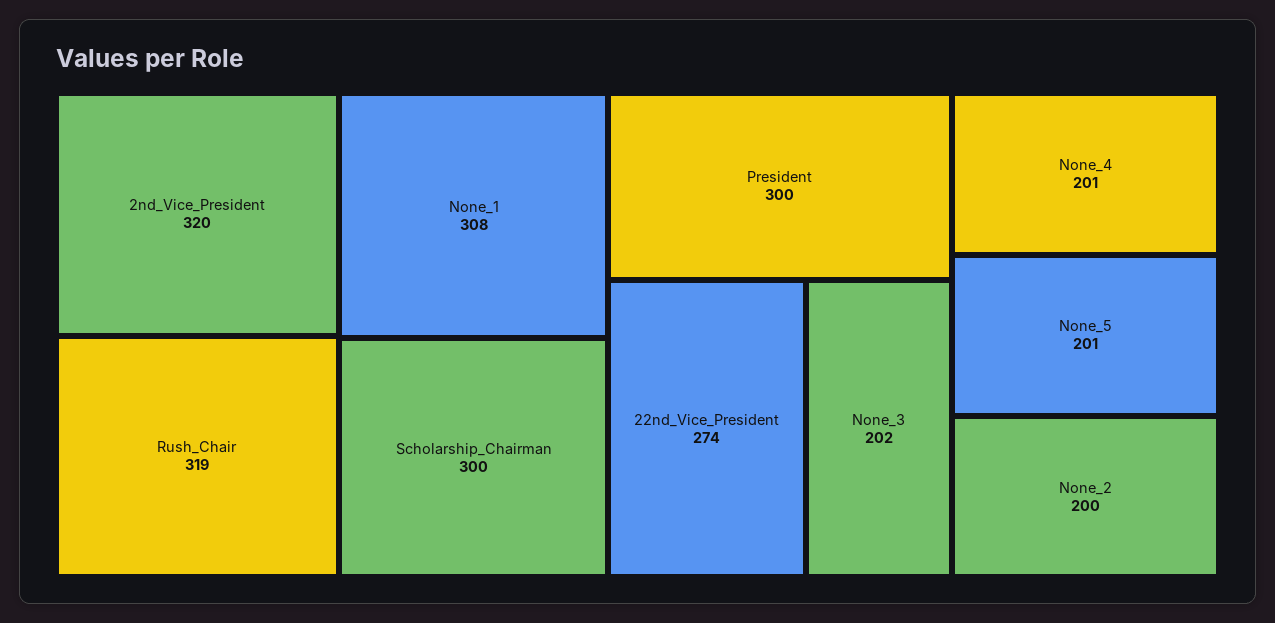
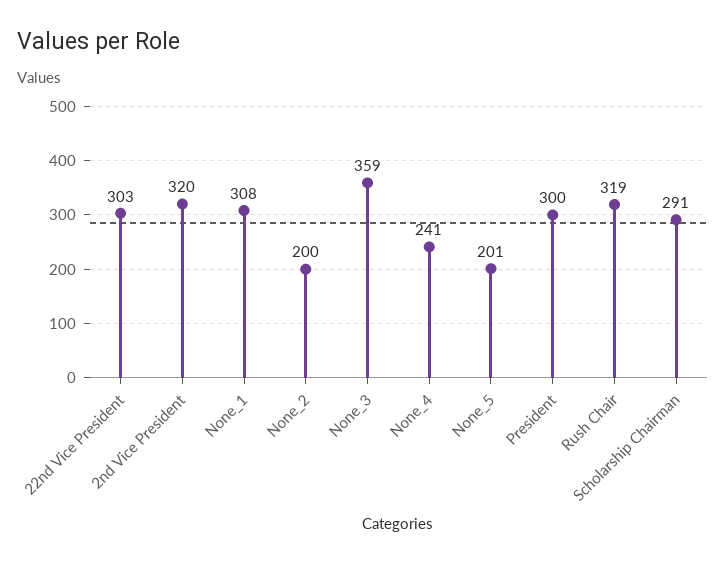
  {
    "2nd_Vice_President": 320,
    "Rush_Chair": 319,
    "None_1": 308,
-   "Scholarship_Chairman": 300,
+   "Scholarship_Chairman": 291,
    "President": 300,
-   "22nd_Vice_President": 274,
+   "22nd_Vice_President": 303,
-   "None_3": 202,
+   "None_3": 359,
-   "None_4": 201,
+   "None_4": 241,
    "None_5": 201,
    "None_2": 200
  }

